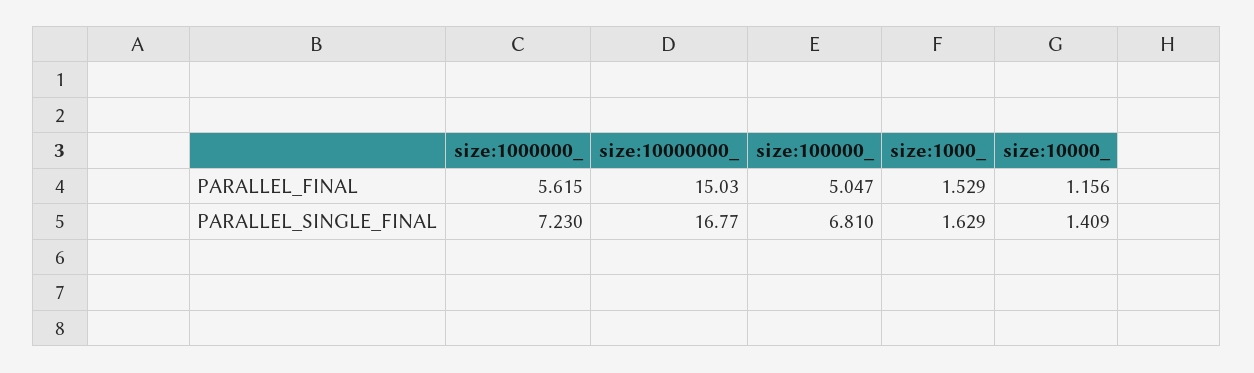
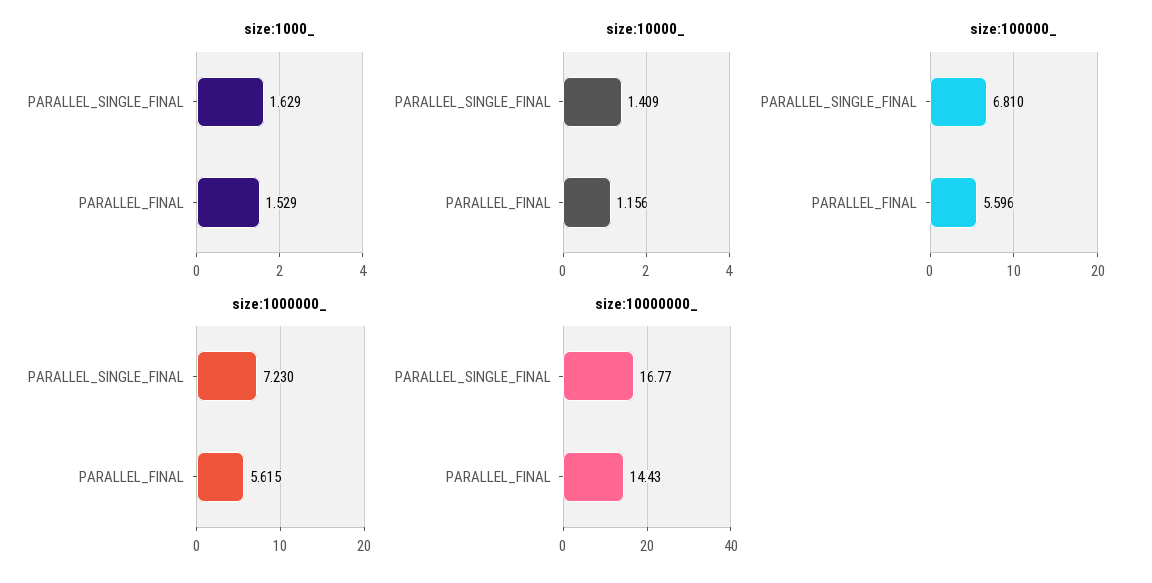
  {
    "size:1000000_": {
      "PARALLEL_FINAL": 5.615,
      "PARALLEL_SINGLE_FINAL": 7.23
    },
    "size:10000000_": {
-     "PARALLEL_FINAL": 15.03,
+     "PARALLEL_FINAL": 14.43,
      "PARALLEL_SINGLE_FINAL": 16.77
    },
    "size:100000_": {
-     "PARALLEL_FINAL": 5.047,
+     "PARALLEL_FINAL": 5.596,
      "PARALLEL_SINGLE_FINAL": 6.81
    },
    "size:1000_": {
      "PARALLEL_FINAL": 1.529,
      "PARALLEL_SINGLE_FINAL": 1.629
    },
    "size:10000_": {
      "PARALLEL_FINAL": 1.156,
      "PARALLEL_SINGLE_FINAL": 1.409
    }
  }

